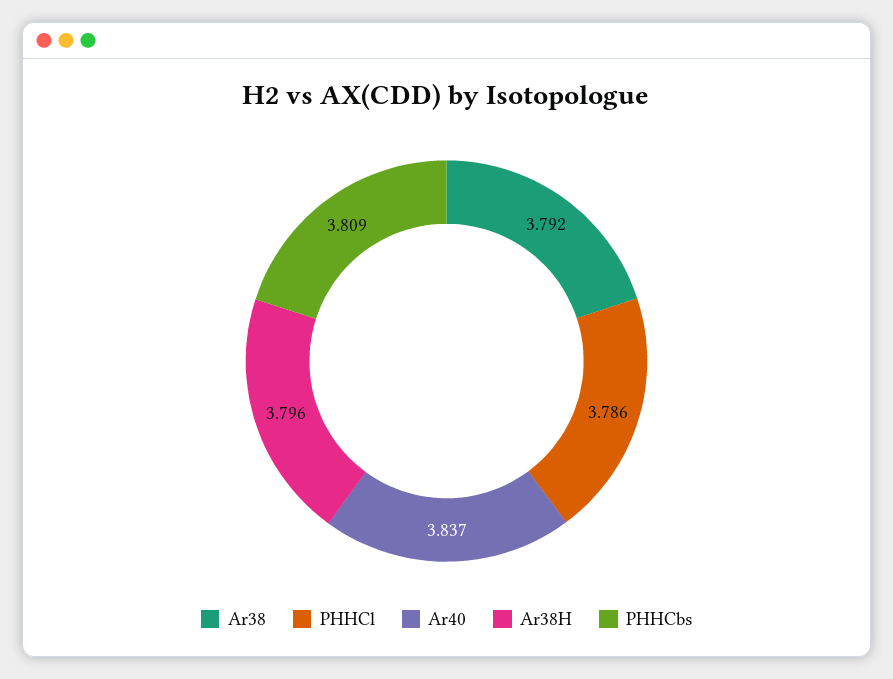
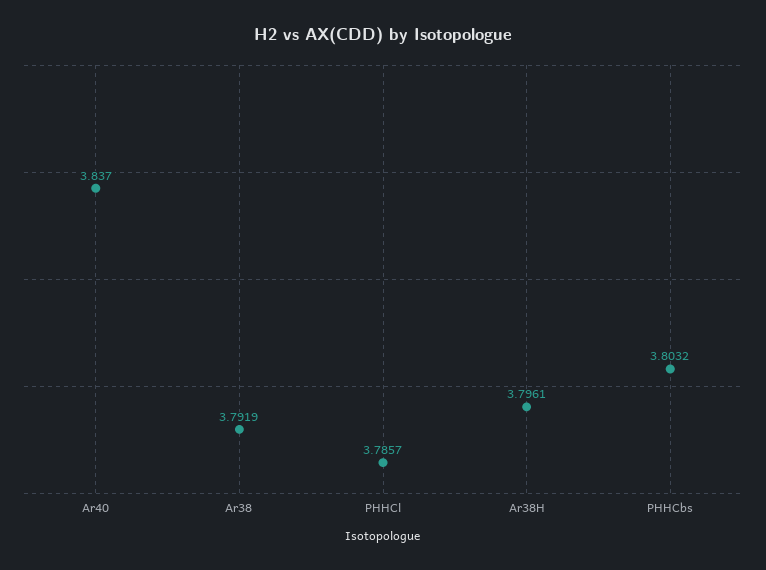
  {
    "Ar38": 3.7919,
    "PHHCl": 3.7857,
    "Ar40": 3.837,
    "Ar38H": 3.7961,
-   "PHHCbs": 3.809
+   "PHHCbs": 3.8032
  }

